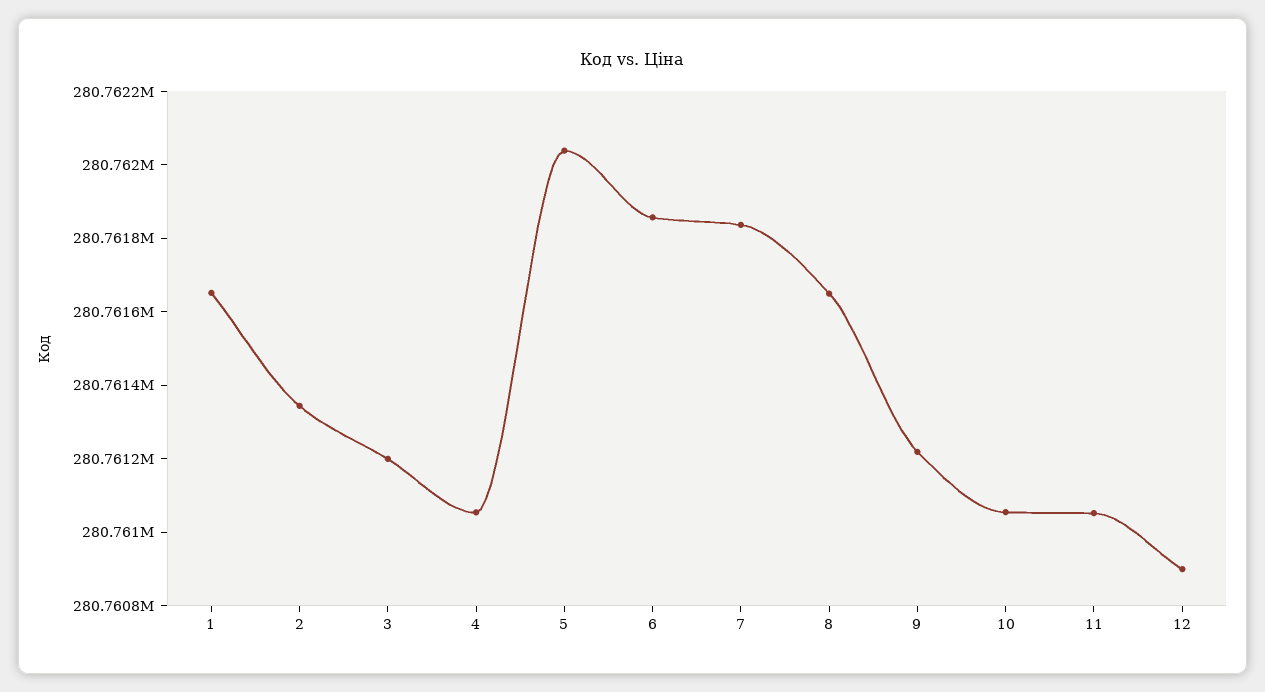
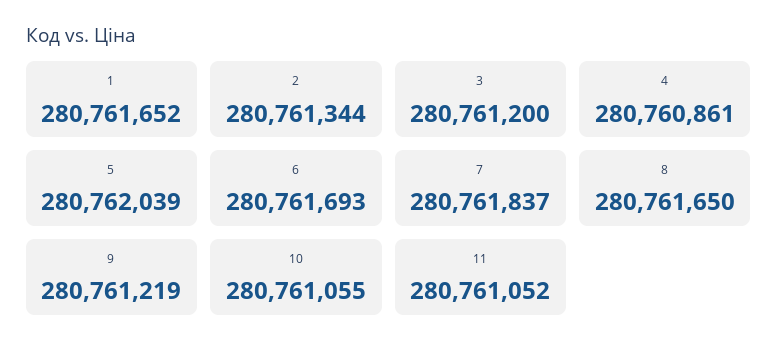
  {
    "1": 280761652,
    "2": 280761344,
    "3": 280761200,
-   "4": 280761050,
+   "4": 280760861,
    "5": 280762039,
-   "6": 280761850,
+   "6": 280761693,
    "7": 280761837,
    "8": 280761650,
    "9": 280761219,
    "10": 280761055,
-   "11": 280761052,
+   "11": 280761052
-   "12": 280760900
  }

